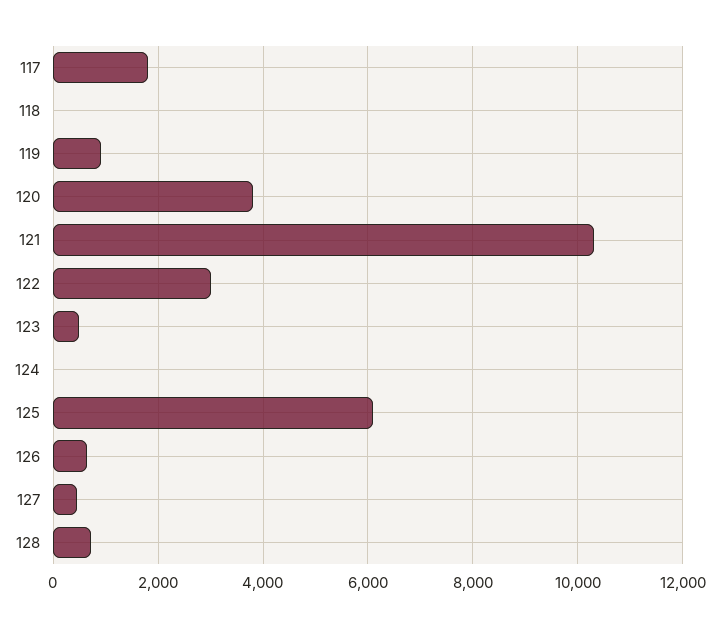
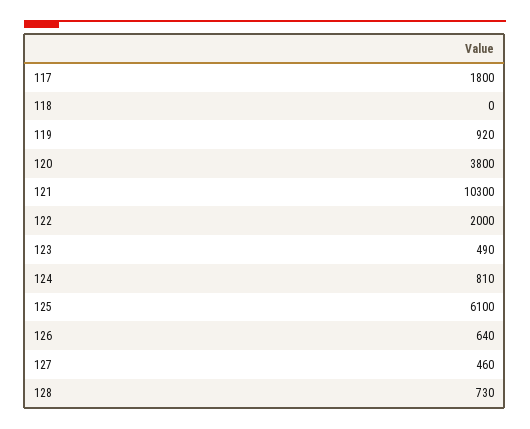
  {
    "117": 1800,
    "118": 0,
    "119": 920,
    "120": 3800,
    "121": 10300,
-   "122": 3000,
+   "122": 2000,
    "123": 490,
-   "124": 0,
+   "124": 810,
    "125": 6100,
    "126": 640,
    "127": 460,
    "128": 730
  }

